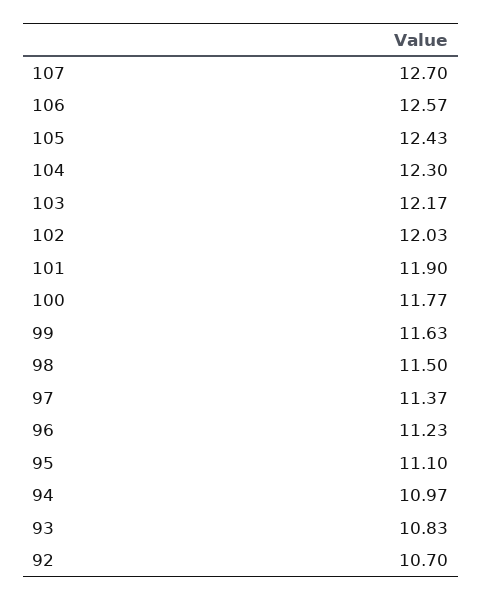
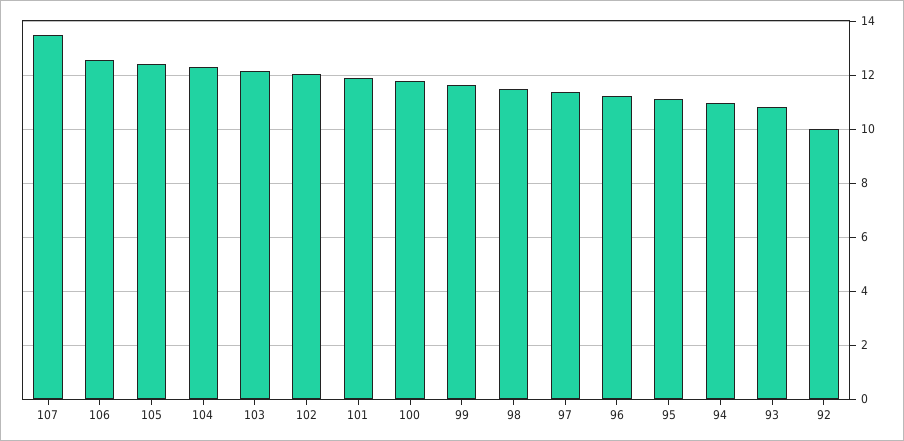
  {
-   "107": 12.7,
+   "107": 13.5,
    "106": 12.57,
    "105": 12.43,
    "104": 12.3,
    "103": 12.17,
    "102": 12.03,
    "101": 11.9,
    "100": 11.77,
    "99": 11.63,
    "98": 11.5,
    "97": 11.37,
    "96": 11.23,
    "95": 11.1,
    "94": 10.97,
    "93": 10.83,
-   "92": 10.7
+   "92": 10
  }

